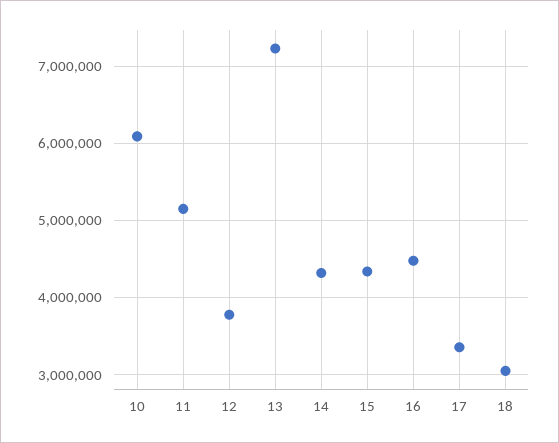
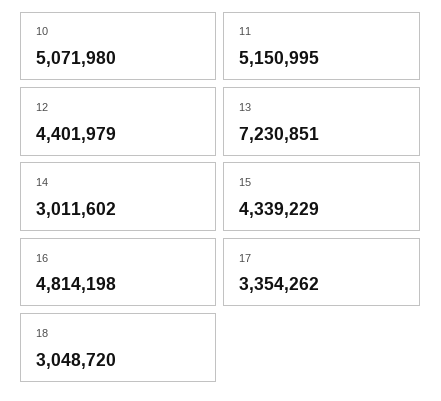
  {
-   "10": 6100000,
+   "10": 5071980,
    "11": 5150995,
-   "12": 3800000,
+   "12": 4401979,
    "13": 7230851,
-   "14": 4300000,
+   "14": 3011602,
    "15": 4339229,
-   "16": 4500000,
+   "16": 4814198,
    "17": 3354262,
    "18": 3048720
  }

